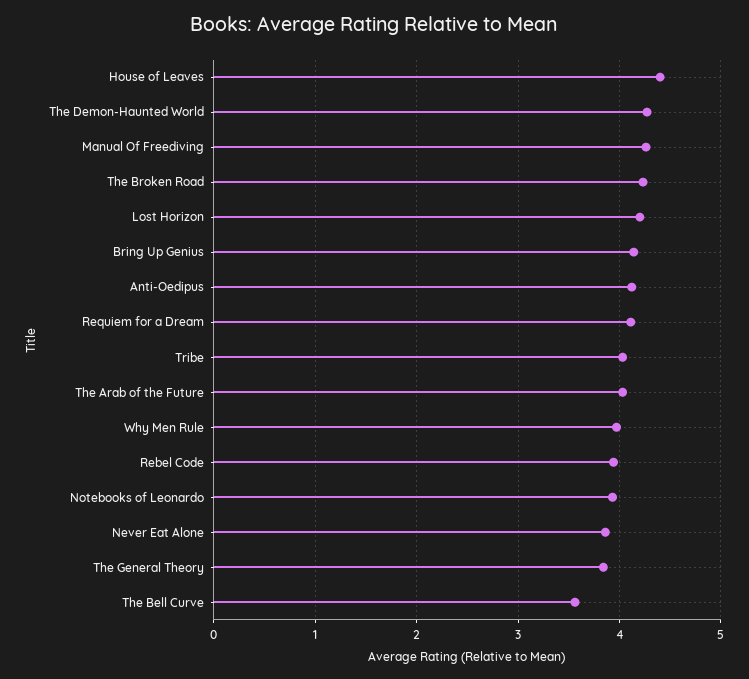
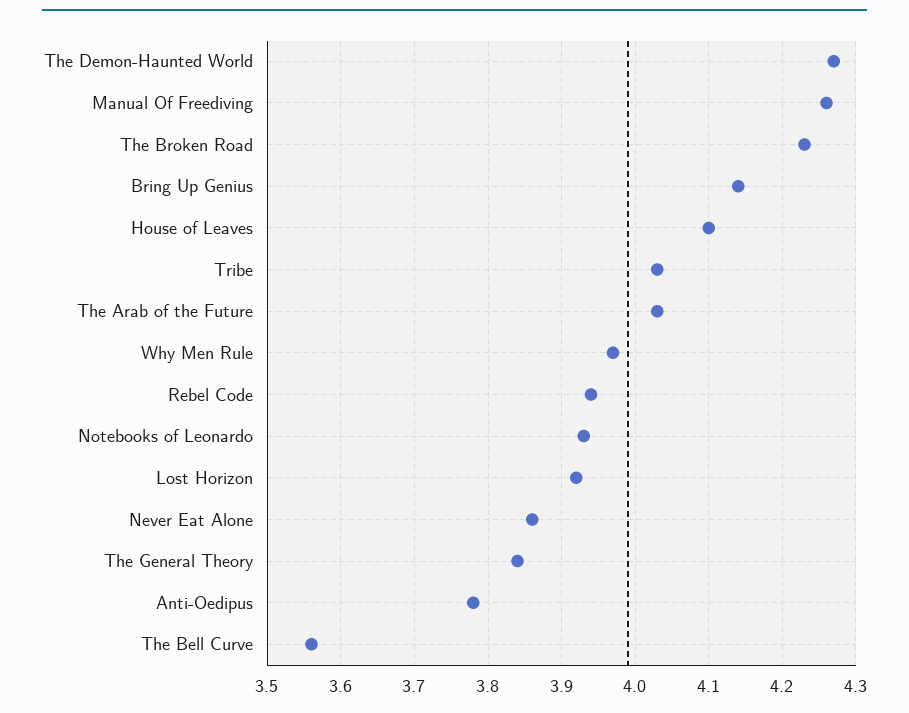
  {
-   "House of Leaves": 4.4,
+   "House of Leaves": 4.1,
    "The Demon-Haunted World": 4.27,
    "Manual Of Freediving": 4.26,
    "The Broken Road": 4.23,
-   "Lost Horizon": 4.2,
+   "Lost Horizon": 3.92,
    "Bring Up Genius": 4.14,
-   "Anti-Oedipus": 4.1,
+   "Anti-Oedipus": 3.78,
-   "Requiem for a Dream": 4.1,
    "Tribe": 4.03,
    "The Arab of the Future": 4.03,
    "Why Men Rule": 3.97,
    "Rebel Code": 3.94,
    "Notebooks of Leonardo": 3.93,
    "Never Eat Alone": 3.86,
    "The General Theory": 3.84,
    "The Bell Curve": 3.56
  }

